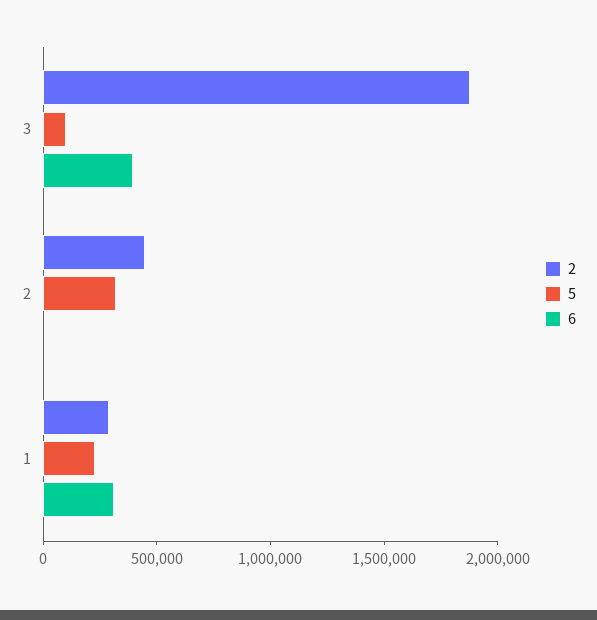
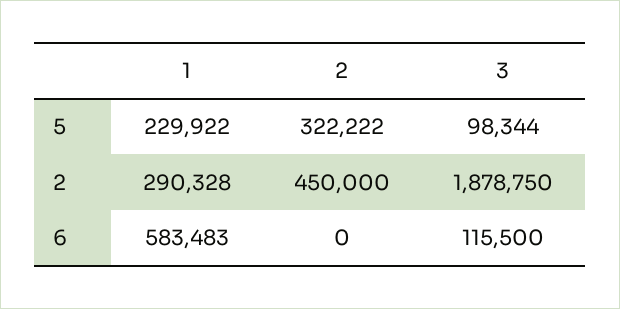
  {
    "2": {
      "3": 1878750,
      "2": 450000,
      "1": 290328
    },
    "5": {
      "3": 98344,
      "2": 322222,
      "1": 229922
    },
    "6": {
-     "3": 400000,
+     "3": 115500,
      "2": 0,
-     "1": 300000
+     "1": 583483
    }
  }

